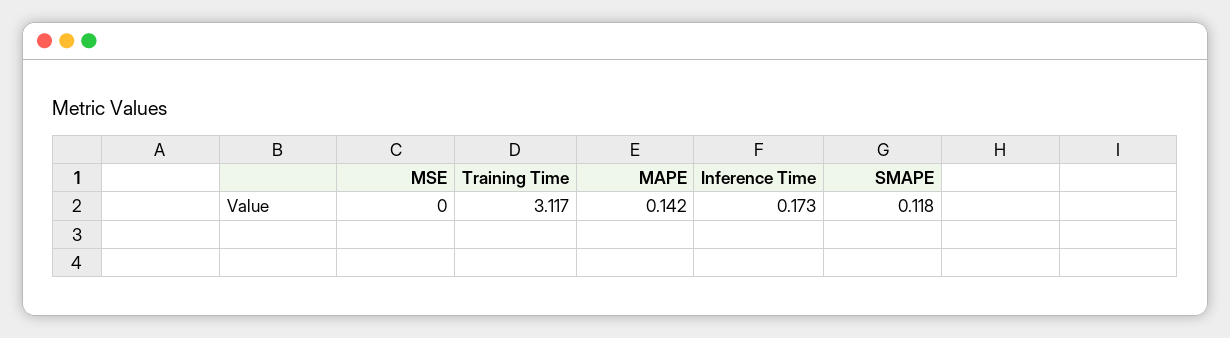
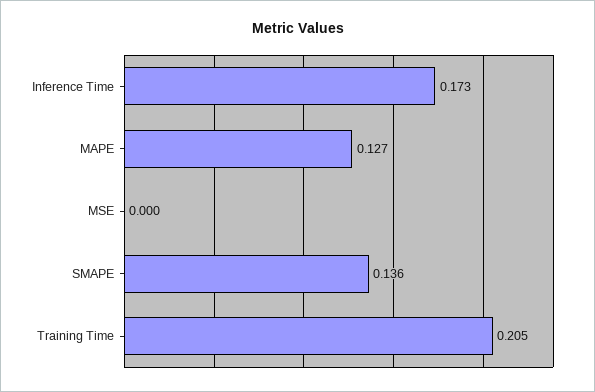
  {
    "MSE": 0,
-   "Training Time": 3.117,
+   "Training Time": 0.205,
-   "MAPE": 0.142,
+   "MAPE": 0.127,
    "Inference Time": 0.173,
-   "SMAPE": 0.118
+   "SMAPE": 0.136
  }

